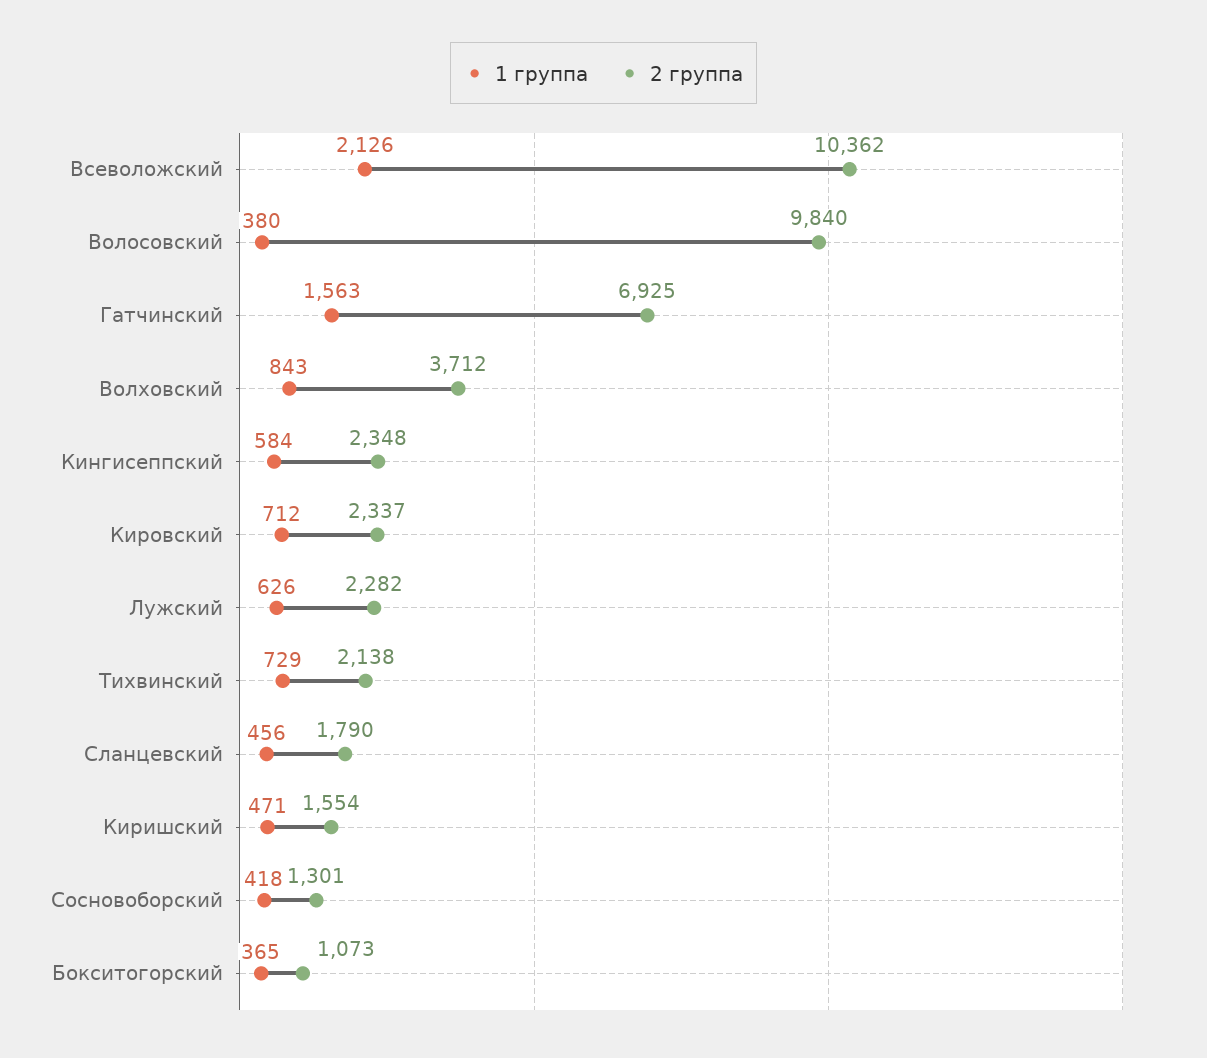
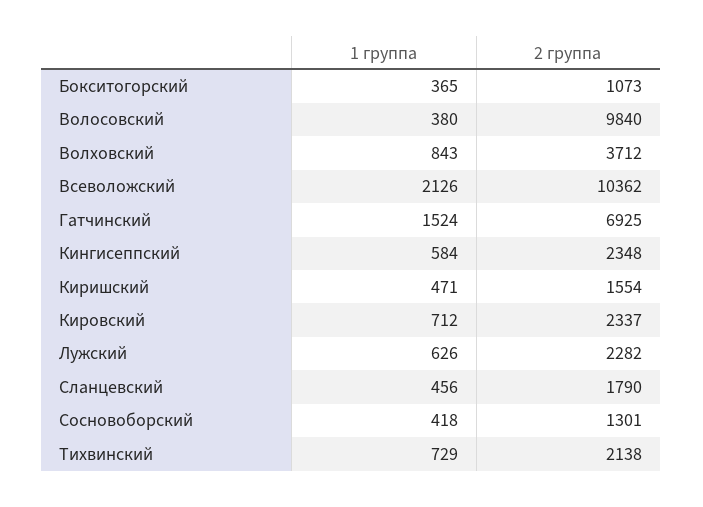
  {
    "1 группа": {
      "Всеволожский": 2126,
      "Волосовский": 380,
-     "Гатчинский": 1563,
+     "Гатчинский": 1524,
      "Волховский": 843,
      "Кингисеппский": 584,
      "Кировский": 712,
      "Лужский": 626,
      "Тихвинский": 729,
      "Сланцевский": 456,
      "Киришский": 471,
      "Сосновоборский": 418,
      "Бокситогорский": 365
    },
    "2 группа": {
      "Всеволожский": 10362,
      "Волосовский": 9840,
      "Гатчинский": 6925,
      "Волховский": 3712,
      "Кингисеппский": 2348,
      "Кировский": 2337,
      "Лужский": 2282,
      "Тихвинский": 2138,
      "Сланцевский": 1790,
      "Киришский": 1554,
      "Сосновоборский": 1301,
      "Бокситогорский": 1073
    }
  }

